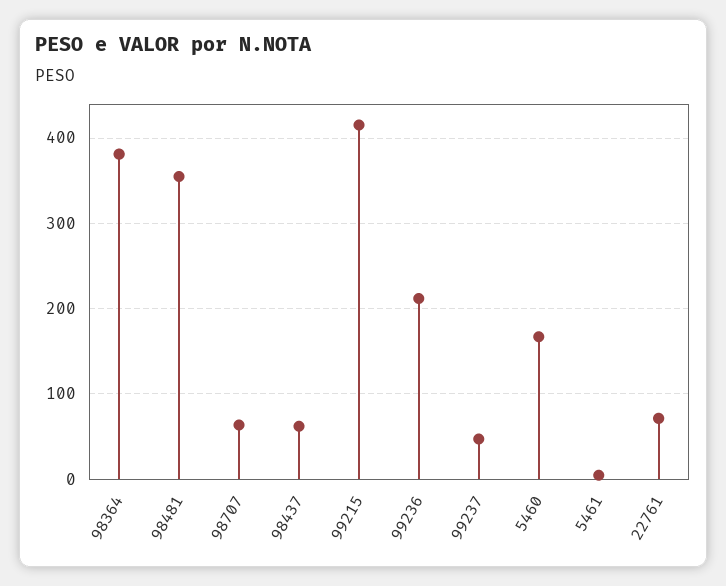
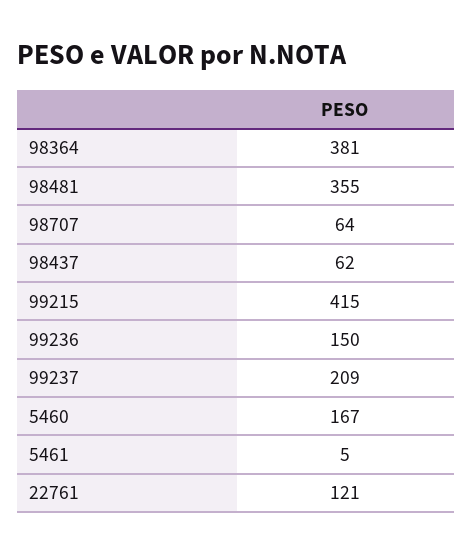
  {
    "98364": 381,
    "98481": 355,
    "98707": 64,
    "98437": 62,
    "99215": 415,
-   "99236": 210,
+   "99236": 150,
-   "99237": 50,
+   "99237": 209,
    "5460": 167,
    "5461": 5,
-   "22761": 70
+   "22761": 121
  }

